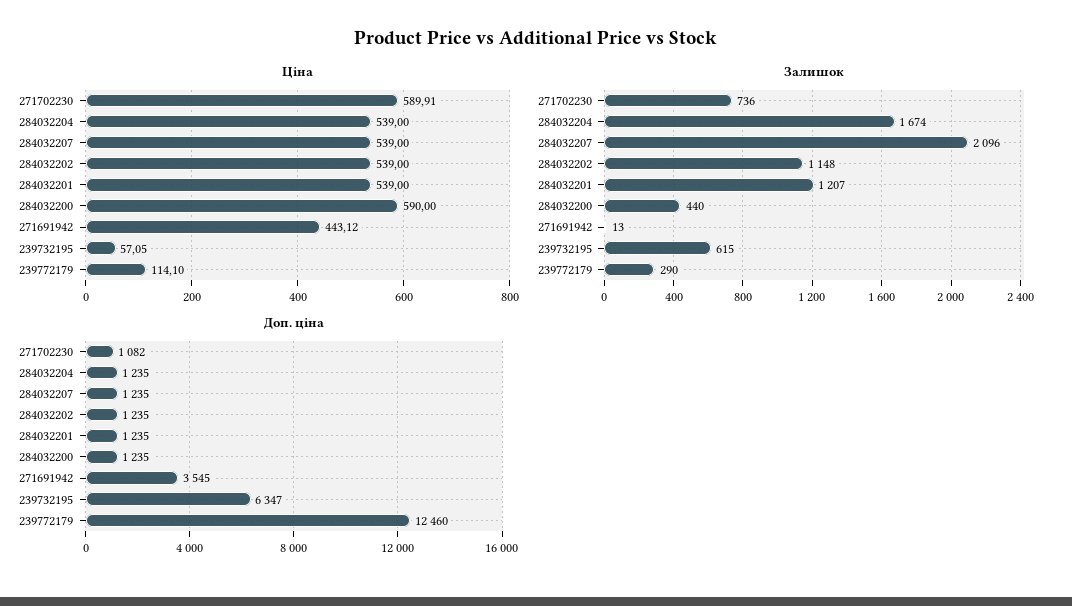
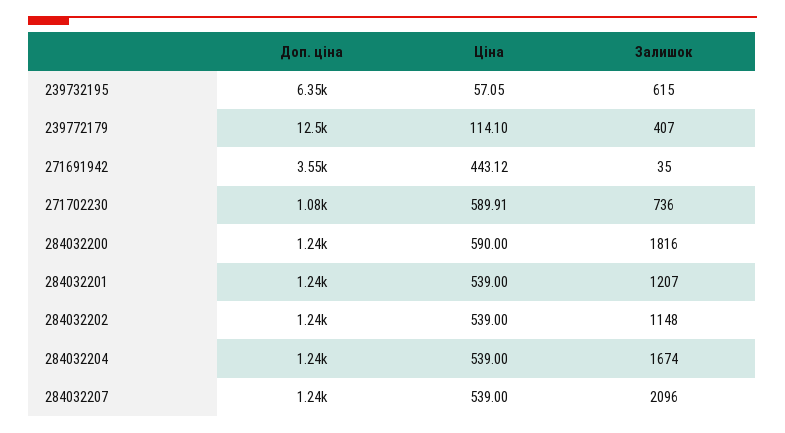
  {
    "Ціна": {
      "271702230": 589.91,
      "284032204": 539,
      "284032207": 539,
      "284032202": 539,
      "284032201": 539,
      "284032200": 590,
      "271691942": 443.12,
      "239732195": 57.05,
      "239772179": 114.1
    },
    "Залишок": {
      "271702230": 736,
      "284032204": 1674,
      "284032207": 2096,
      "284032202": 1148,
      "284032201": 1207,
-     "284032200": 440,
+     "284032200": 1816,
-     "271691942": 13,
+     "271691942": 35,
      "239732195": 615,
-     "239772179": 290
+     "239772179": 407
    },
    "Доп. ціна": {
      "271702230": 1082,
      "284032204": 1235,
      "284032207": 1235,
      "284032202": 1235,
      "284032201": 1235,
      "284032200": 1235,
      "271691942": 3545,
      "239732195": 6347,
      "239772179": 12460
    }
  }

